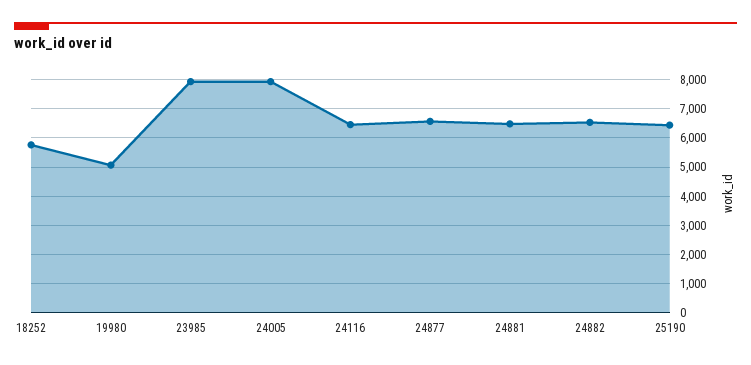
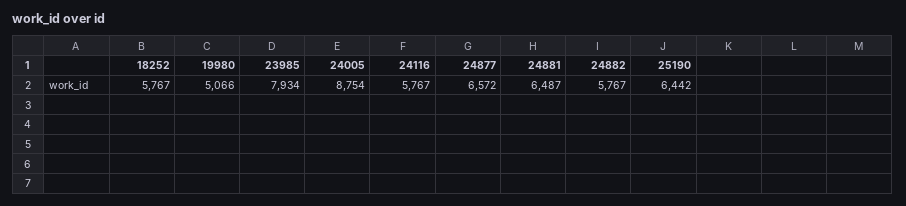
  {
    "18252": 5767,
    "19980": 5066,
    "23985": 7934,
-   "24005": 8000,
+   "24005": 8754,
-   "24116": 6500,
+   "24116": 5767,
    "24877": 6572,
    "24881": 6487,
-   "24882": 6500,
+   "24882": 5767,
    "25190": 6442
  }

